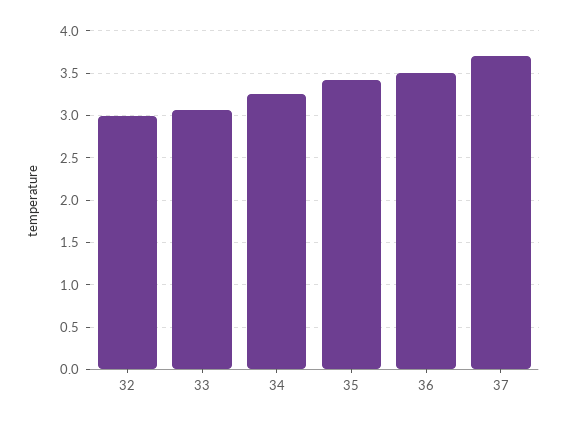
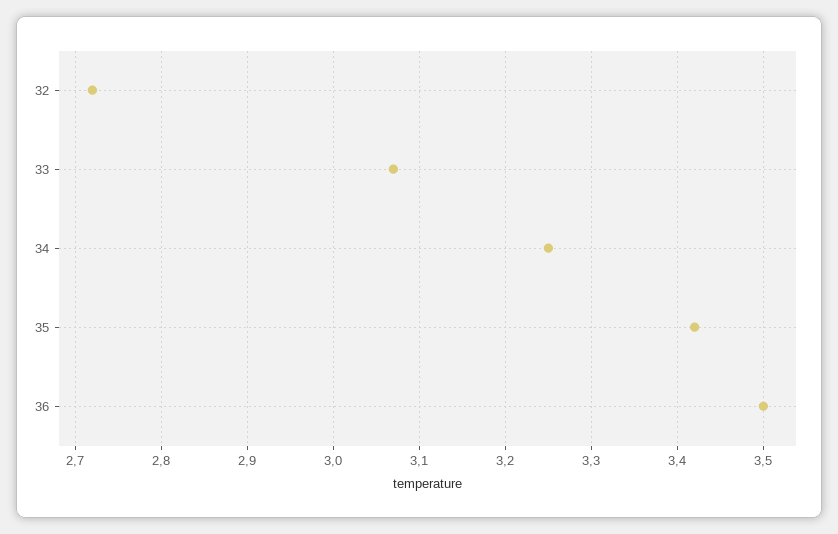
  {
-   "32": 3,
+   "32": 2.72,
    "33": 3.07,
    "34": 3.25,
    "35": 3.42,
-   "36": 3.5,
+   "36": 3.5
-   "37": 3.7
  }

